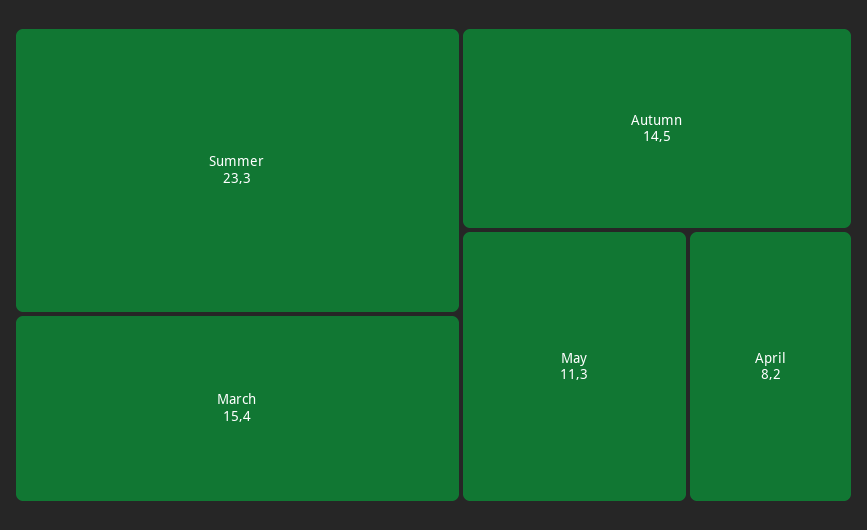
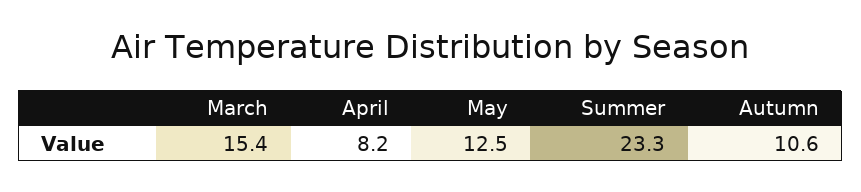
  {
    "Summer": 23.3,
    "March": 15.4,
-   "Autumn": 14.5,
+   "Autumn": 10.6,
-   "May": 11.3,
+   "May": 12.5,
    "April": 8.2
  }

